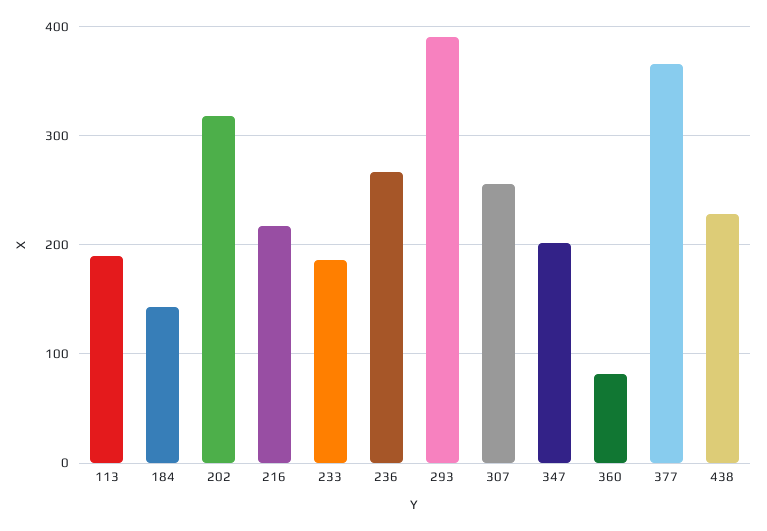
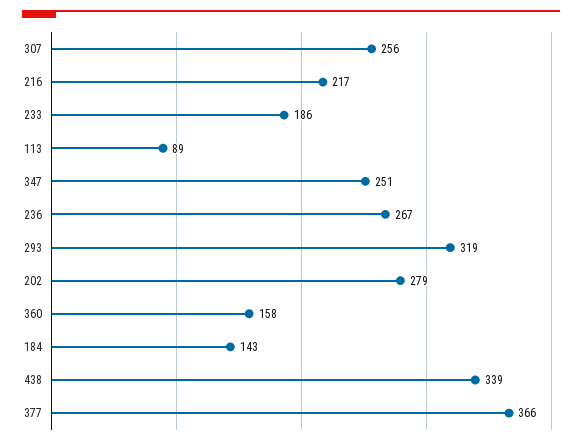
  {
-   "113": 190,
+   "113": 89,
    "184": 143,
-   "202": 320,
+   "202": 279,
    "216": 217,
    "233": 186,
    "236": 267,
-   "293": 390,
+   "293": 319,
    "307": 256,
-   "347": 200,
+   "347": 251,
-   "360": 80,
+   "360": 158,
    "377": 366,
-   "438": 230
+   "438": 339
  }

